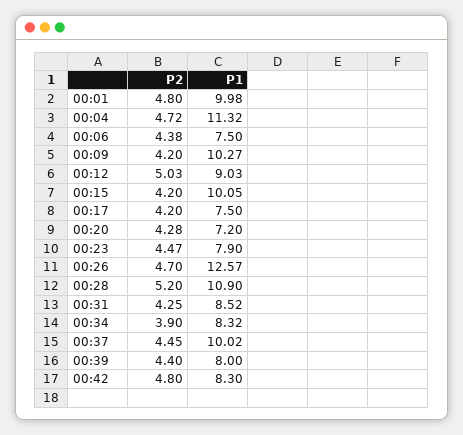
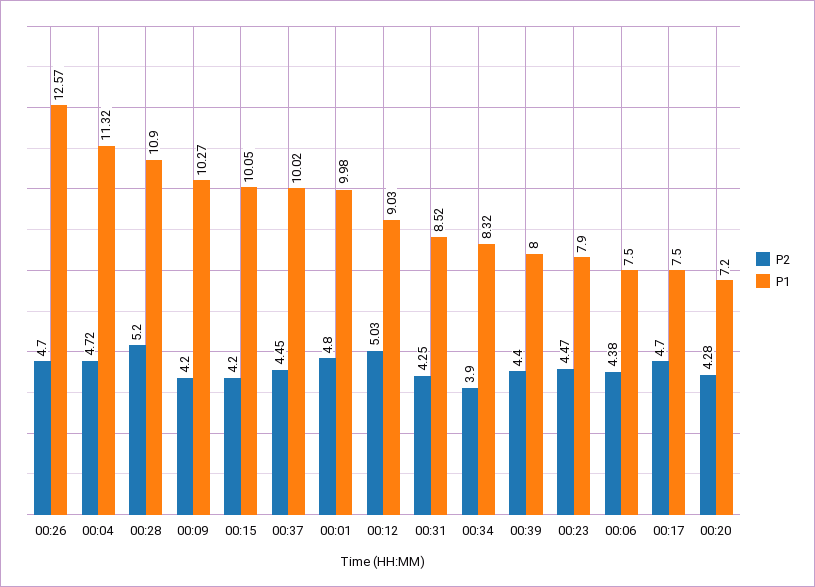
  {
    "P2": {
      "00:01": 4.8,
      "00:04": 4.72,
      "00:06": 4.38,
      "00:09": 4.2,
      "00:12": 5.03,
      "00:15": 4.2,
-     "00:17": 4.2,
+     "00:17": 4.7,
      "00:20": 4.28,
      "00:23": 4.47,
      "00:26": 4.7,
      "00:28": 5.2,
      "00:31": 4.25,
      "00:34": 3.9,
      "00:37": 4.45,
-     "00:39": 4.4,
+     "00:39": 4.4
-     "00:42": 4.8
    },
    "P1": {
      "00:01": 9.98,
      "00:04": 11.32,
      "00:06": 7.5,
      "00:09": 10.27,
      "00:12": 9.03,
      "00:15": 10.05,
      "00:17": 7.5,
      "00:20": 7.2,
      "00:23": 7.9,
      "00:26": 12.57,
      "00:28": 10.9,
      "00:31": 8.52,
      "00:34": 8.32,
      "00:37": 10.02,
-     "00:39": 8,
+     "00:39": 8
-     "00:42": 8.3
    }
  }

